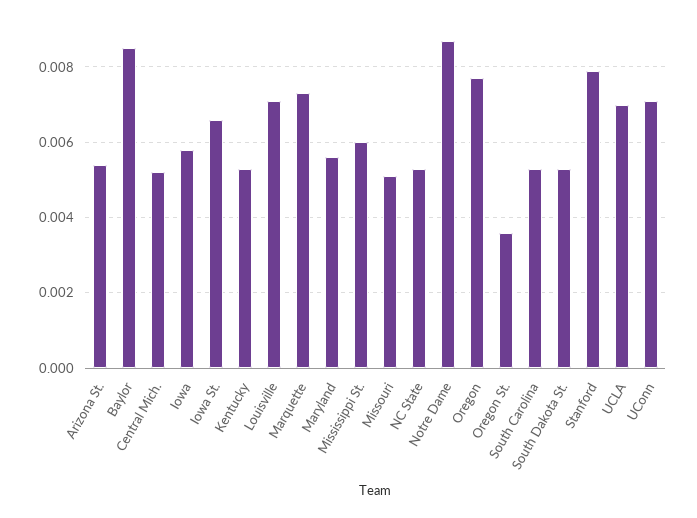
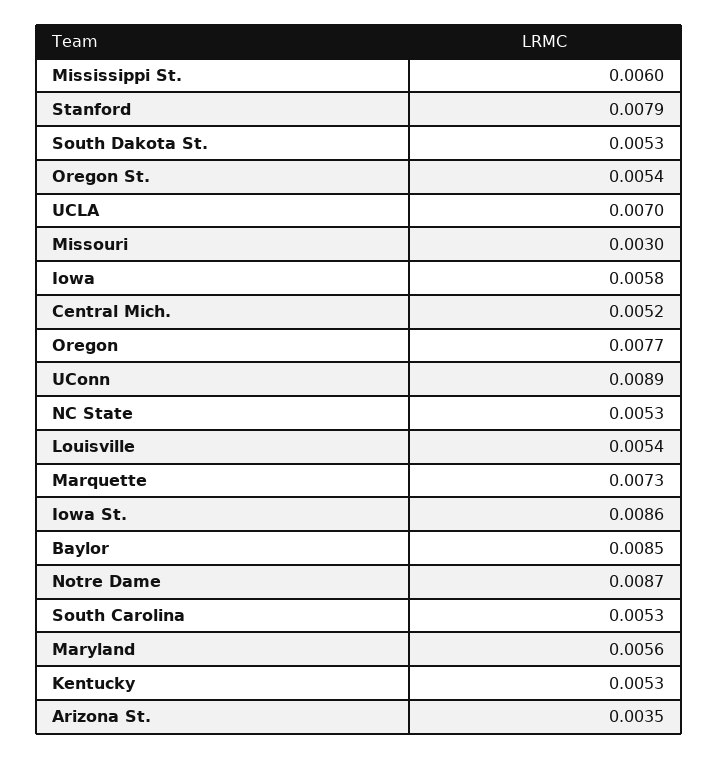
  {
-   "Arizona St.": 0.0055,
+   "Arizona St.": 0.0035,
    "Baylor": 0.0085,
    "Central Mich.": 0.0052,
    "Iowa": 0.0058,
-   "Iowa St.": 0.0065,
+   "Iowa St.": 0.0086,
    "Kentucky": 0.0053,
-   "Louisville": 0.007,
+   "Louisville": 0.0054,
    "Marquette": 0.0073,
    "Maryland": 0.0056,
    "Mississippi St.": 0.006,
-   "Missouri": 0.005,
+   "Missouri": 0.003,
    "NC State": 0.0053,
    "Notre Dame": 0.0087,
    "Oregon": 0.0077,
-   "Oregon St.": 0.0035,
+   "Oregon St.": 0.0054,
    "South Carolina": 0.0053,
    "South Dakota St.": 0.0053,
    "Stanford": 0.0079,
    "UCLA": 0.007,
-   "UConn": 0.007
+   "UConn": 0.0089
  }

